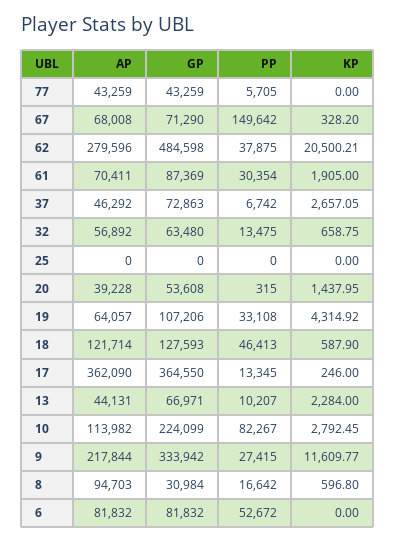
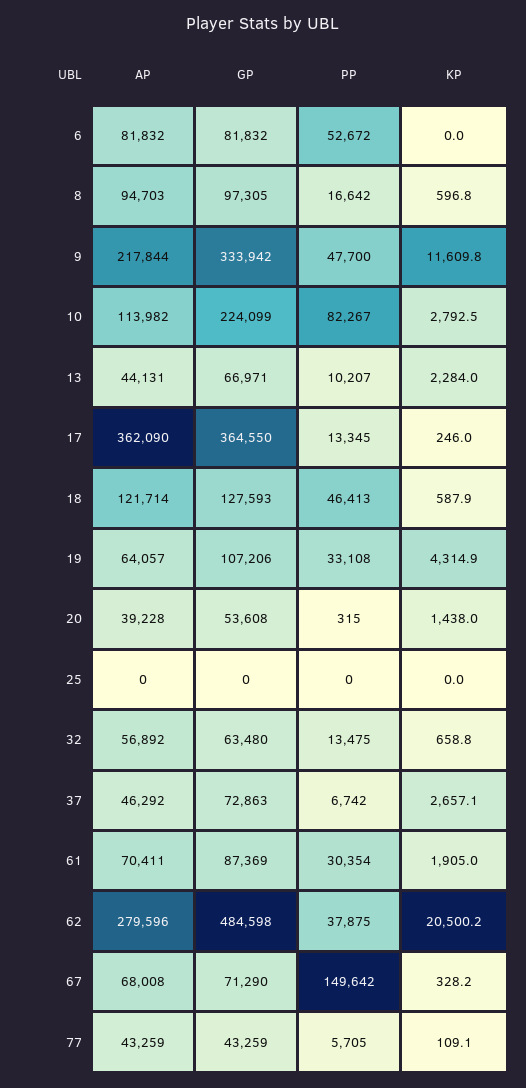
  {
    "AP": {
      "77": 43259,
      "67": 68008,
      "62": 279596,
      "61": 70411,
      "37": 46292,
      "32": 56892,
      "25": 0,
      "20": 39228,
      "19": 64057,
      "18": 121714,
      "17": 362090,
      "13": 44131,
      "10": 113982,
      "9": 217844,
      "8": 94703,
      "6": 81832
    },
    "GP": {
      "77": 43259,
      "67": 71290,
      "62": 484598,
      "61": 87369,
      "37": 72863,
      "32": 63480,
      "25": 0,
      "20": 53608,
      "19": 107206,
      "18": 127593,
      "17": 364550,
      "13": 66971,
      "10": 224099,
      "9": 333942,
-     "8": 30984,
+     "8": 97305,
      "6": 81832
    },
    "PP": {
      "77": 5705,
      "67": 149642,
      "62": 37875,
      "61": 30354,
      "37": 6742,
      "32": 13475,
      "25": 0,
      "20": 315,
      "19": 33108,
      "18": 46413,
      "17": 13345,
      "13": 10207,
      "10": 82267,
-     "9": 27415,
+     "9": 47700,
      "8": 16642,
      "6": 52672
    },
    "KP": {
-     "77": 0,
+     "77": 109.1,
      "67": 328.2,
      "62": 20500.21,
      "61": 1905,
      "37": 2657.05,
      "32": 658.75,
      "25": 0,
      "20": 1437.95,
      "19": 4314.92,
      "18": 587.9,
      "17": 246,
      "13": 2284,
      "10": 2792.45,
      "9": 11609.77,
      "8": 596.8,
      "6": 0
    }
  }

